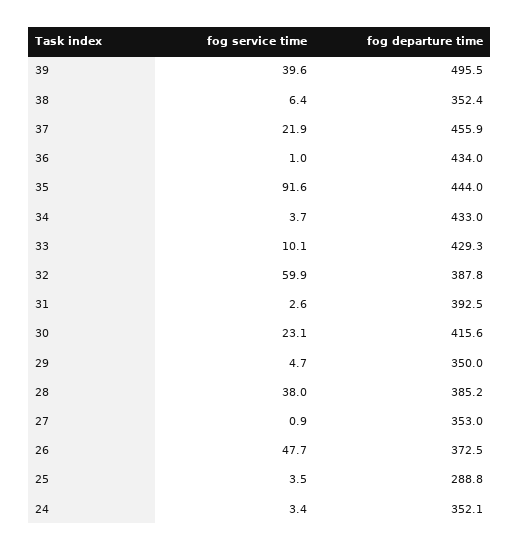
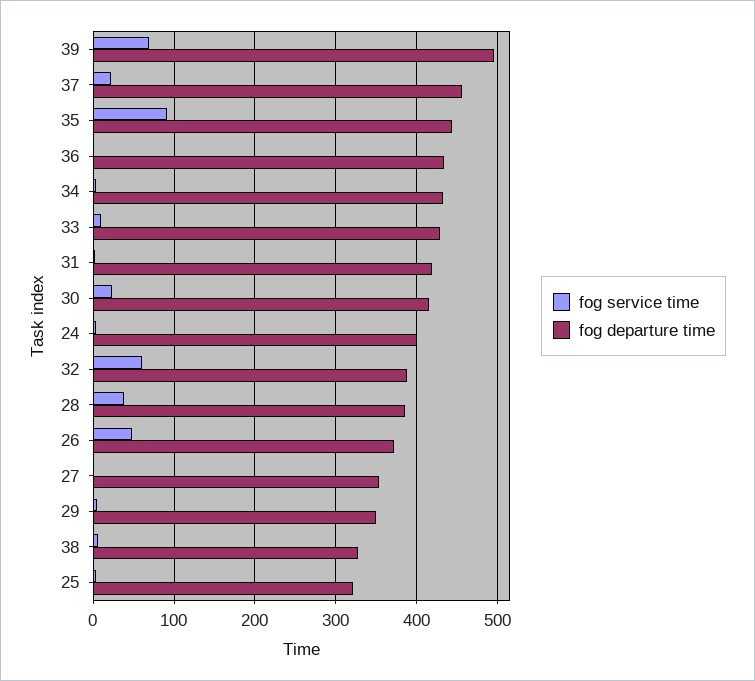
  {
    "fog service time": {
-     "39": 39.6,
+     "39": 70,
      "38": 6.4,
      "37": 21.9,
      "36": 1,
      "35": 91.6,
      "34": 3.7,
      "33": 10.1,
      "32": 59.9,
      "31": 2.6,
      "30": 23.1,
      "29": 4.7,
      "28": 38,
      "27": 0.9,
      "26": 47.7,
      "25": 3.5,
      "24": 3.4
    },
    "fog departure time": {
      "39": 495.5,
-     "38": 352.4,
+     "38": 330,
      "37": 455.9,
      "36": 434,
      "35": 444,
      "34": 433,
      "33": 429.3,
      "32": 387.8,
-     "31": 392.5,
+     "31": 420,
      "30": 415.6,
      "29": 350,
      "28": 385.2,
      "27": 353,
      "26": 372.5,
-     "25": 288.8,
+     "25": 320,
-     "24": 352.1
+     "24": 400
    }
  }

